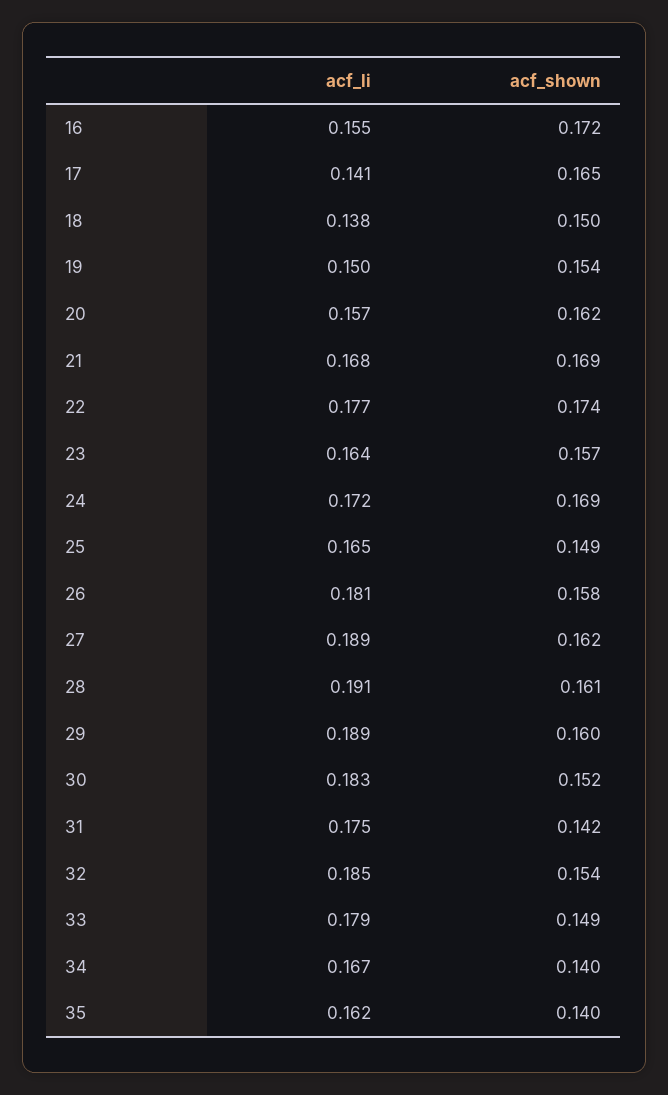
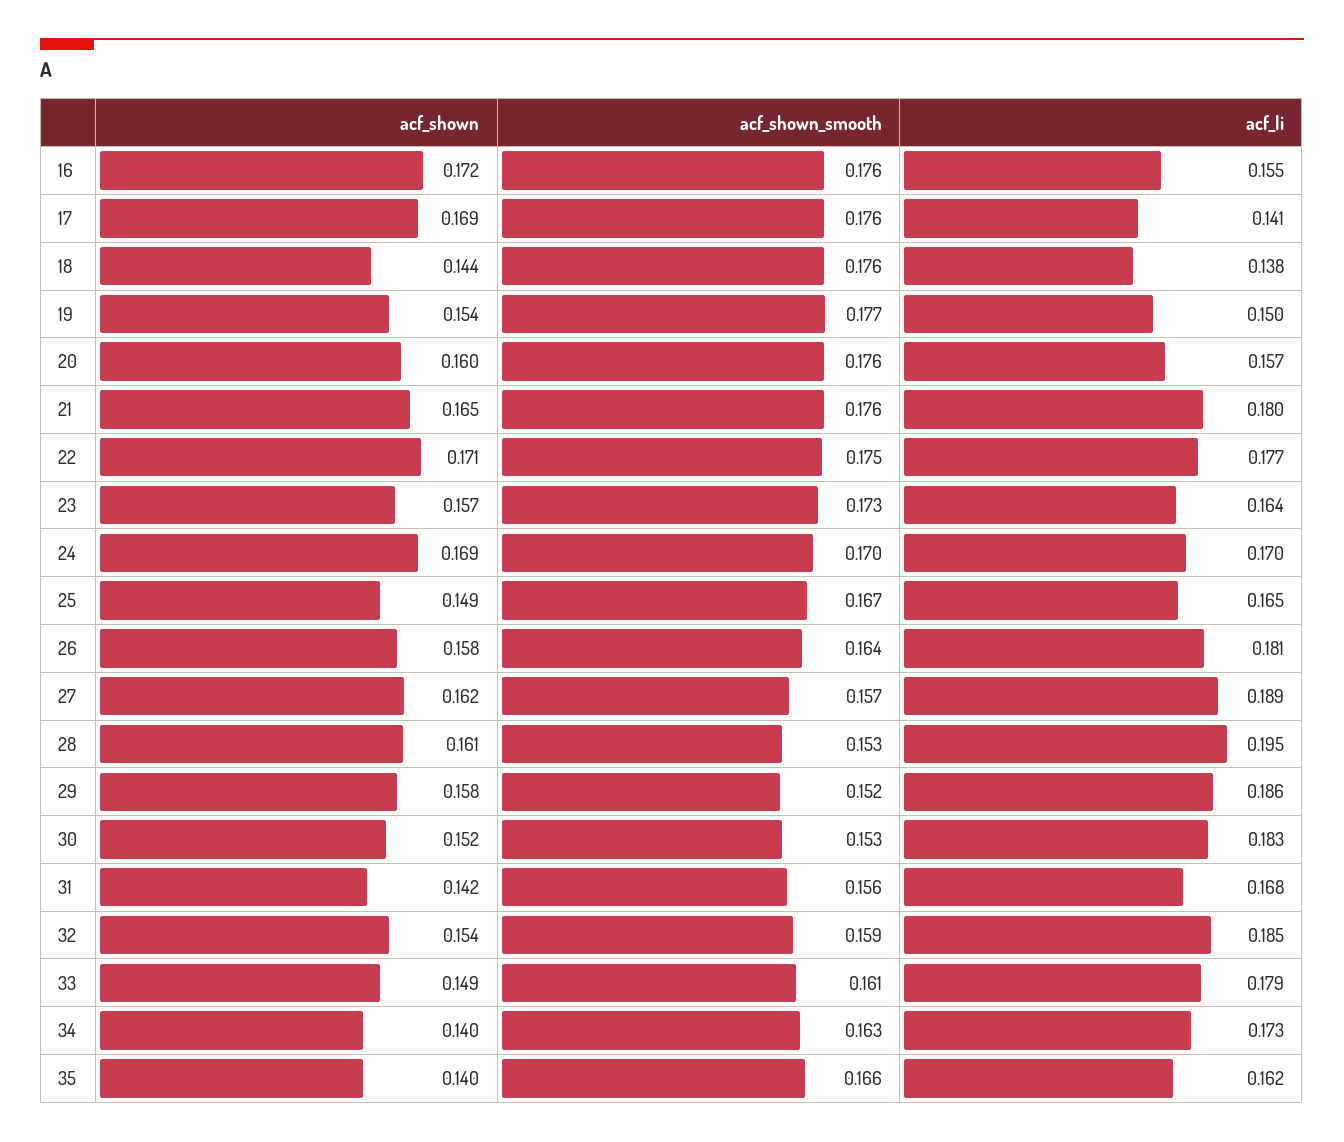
  {
    "acf_li": {
      "16": 0.155,
      "17": 0.141,
      "18": 0.138,
      "19": 0.15,
      "20": 0.157,
-     "21": 0.168,
+     "21": 0.18,
      "22": 0.177,
      "23": 0.164,
-     "24": 0.172,
+     "24": 0.17,
      "25": 0.165,
      "26": 0.181,
      "27": 0.189,
-     "28": 0.191,
+     "28": 0.195,
-     "29": 0.189,
+     "29": 0.186,
      "30": 0.183,
-     "31": 0.175,
+     "31": 0.168,
      "32": 0.185,
      "33": 0.179,
-     "34": 0.167,
+     "34": 0.173,
      "35": 0.162
    },
    "acf_shown": {
      "16": 0.172,
-     "17": 0.165,
+     "17": 0.169,
-     "18": 0.15,
+     "18": 0.144,
      "19": 0.154,
-     "20": 0.162,
+     "20": 0.16,
-     "21": 0.169,
+     "21": 0.165,
-     "22": 0.174,
+     "22": 0.171,
      "23": 0.157,
      "24": 0.169,
      "25": 0.149,
      "26": 0.158,
      "27": 0.162,
      "28": 0.161,
-     "29": 0.16,
+     "29": 0.158,
      "30": 0.152,
      "31": 0.142,
      "32": 0.154,
      "33": 0.149,
      "34": 0.14,
      "35": 0.14
-   }
+   },
+   "acf_shown_smooth": {
+     "16": 0.176,
+     "17": 0.176,
+     "18": 0.176,
+     "19": 0.177,
+     "20": 0.176,
+     "21": 0.176,
+     "22": 0.175,
+     "23": 0.173,
+     "24": 0.17,
+     "25": 0.167,
+     "26": 0.164,
+     "27": 0.157,
+     "28": 0.153,
+     "29": 0.152,
+     "30": 0.153,
+     "31": 0.156,
+     "32": 0.159,
+     "33": 0.161,
+     "34": 0.163,
+     "35": 0.166
+   }
  }

